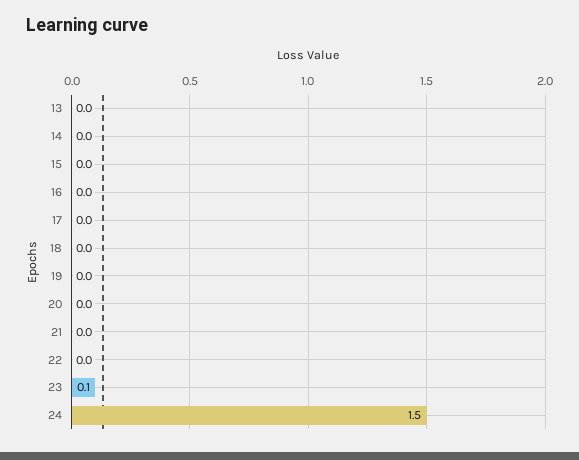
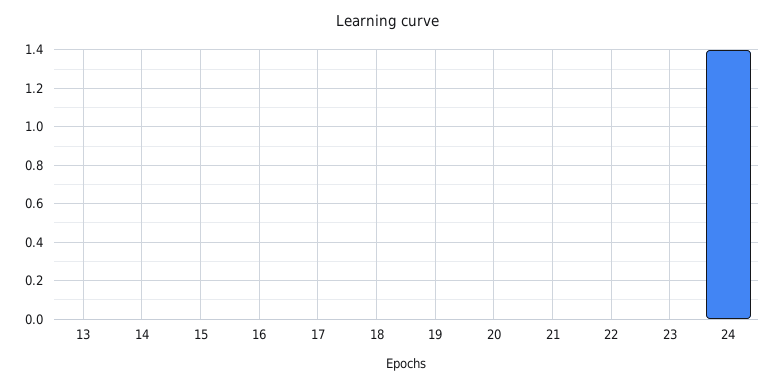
  {
    "13": 0,
    "14": 0,
    "15": 0,
    "16": 0,
    "17": 0,
    "18": 0,
    "19": 0,
    "20": 0,
    "21": 0,
    "22": 0,
-   "23": 0.1,
+   "23": 0,
-   "24": 1.5
+   "24": 1.4
  }

